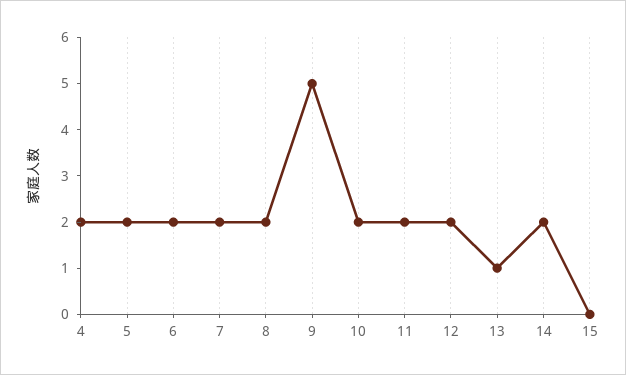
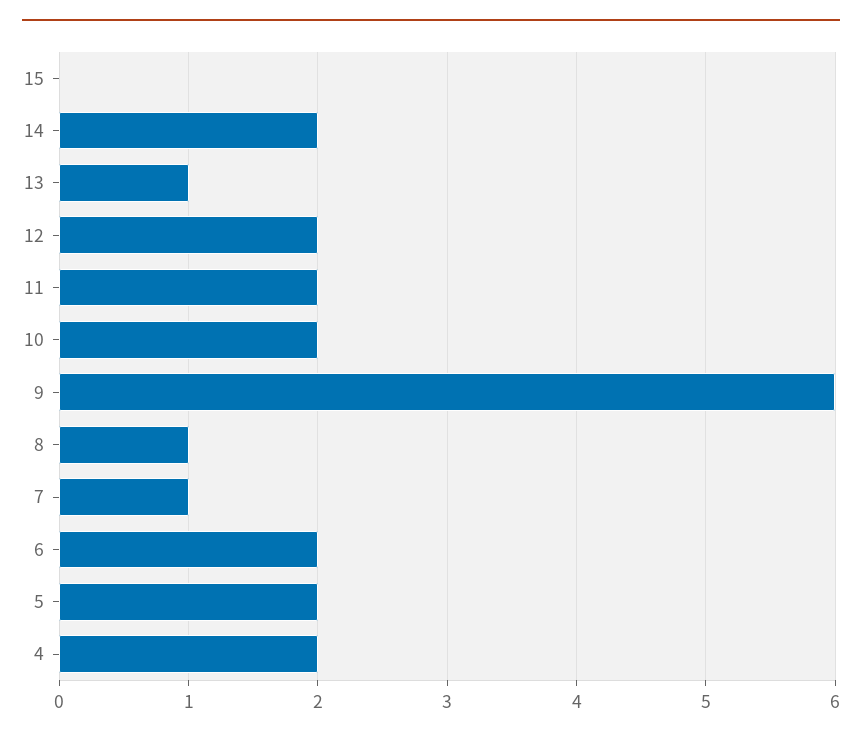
  {
    "4": 2,
    "5": 2,
    "6": 2,
-   "7": 2,
+   "7": 1,
-   "8": 2,
+   "8": 1,
-   "9": 5,
+   "9": 6,
    "10": 2,
    "11": 2,
    "12": 2,
    "13": 1,
    "14": 2,
    "15": 0
  }

